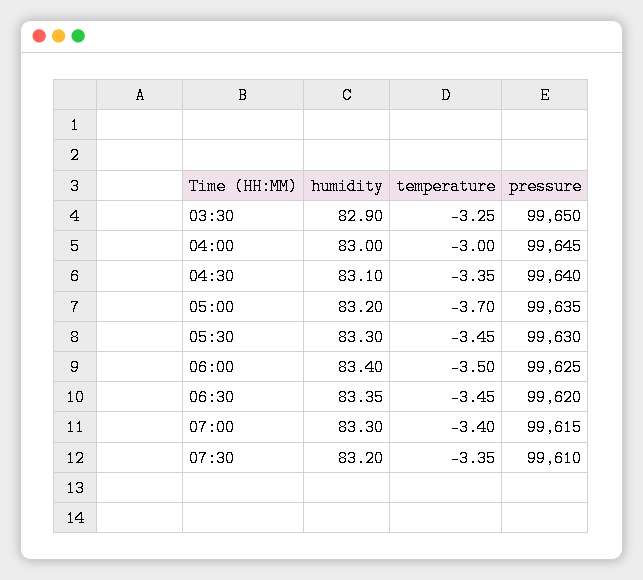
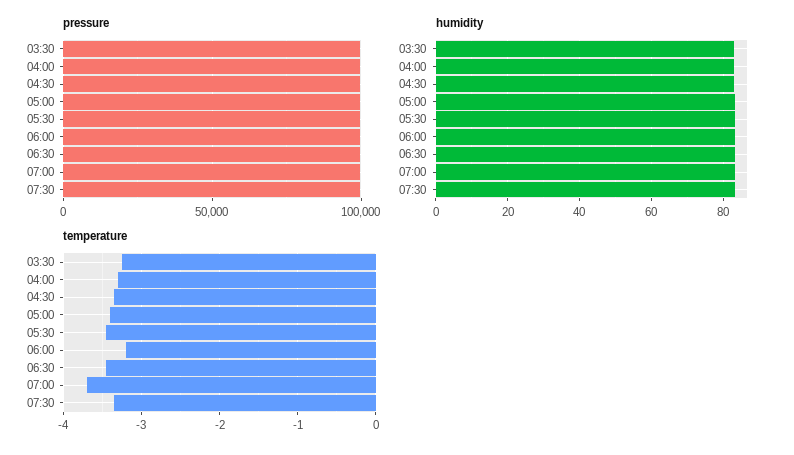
  {
    "humidity": {
      "03:30": 82.9,
      "04:00": 83,
      "04:30": 83.1,
      "05:00": 83.2,
      "05:30": 83.3,
      "06:00": 83.4,
      "06:30": 83.35,
      "07:00": 83.3,
      "07:30": 83.2
    },
    "temperature": {
      "03:30": -3.25,
-     "04:00": -3,
+     "04:00": -3.3,
      "04:30": -3.35,
-     "05:00": -3.7,
+     "05:00": -3.4,
      "05:30": -3.45,
-     "06:00": -3.5,
+     "06:00": -3.2,
      "06:30": -3.45,
-     "07:00": -3.4,
+     "07:00": -3.7,
      "07:30": -3.35
    },
    "pressure": {
      "03:30": 99650,
      "04:00": 99645,
      "04:30": 99640,
      "05:00": 99635,
      "05:30": 99630,
      "06:00": 99625,
      "06:30": 99620,
      "07:00": 99615,
      "07:30": 99610
    }
  }

